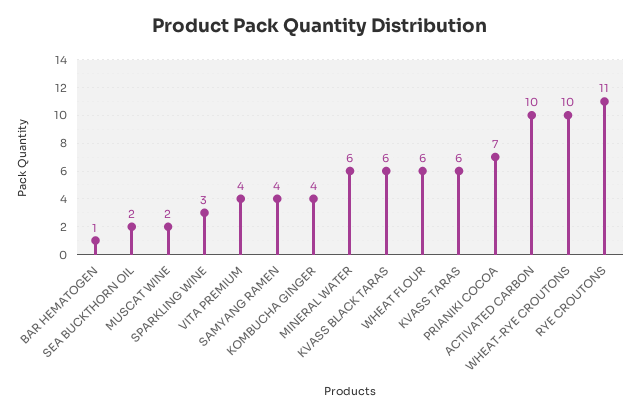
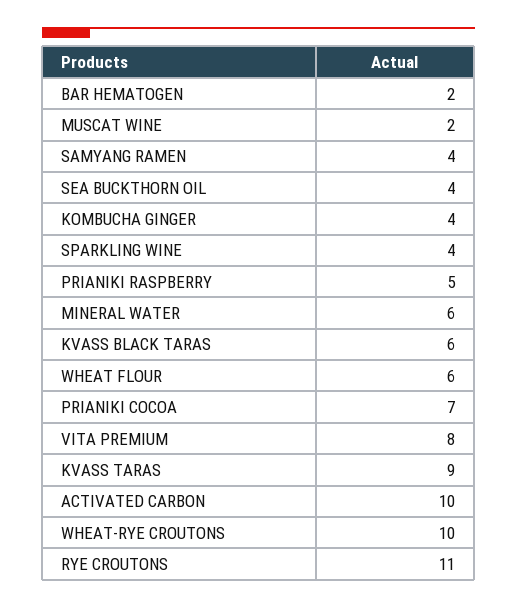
  {
-   "BAR HEMATOGEN": 1,
+   "BAR HEMATOGEN": 2,
-   "SEA BUCKTHORN OIL": 2,
+   "SEA BUCKTHORN OIL": 4,
    "MUSCAT WINE": 2,
-   "SPARKLING WINE": 3,
+   "SPARKLING WINE": 4,
-   "VITA PREMIUM": 4,
+   "VITA PREMIUM": 8,
    "SAMYANG RAMEN": 4,
    "KOMBUCHA GINGER": 4,
    "MINERAL WATER": 6,
    "KVASS BLACK TARAS": 6,
    "WHEAT FLOUR": 6,
-   "KVASS TARAS": 6,
+   "KVASS TARAS": 9,
    "PRIANIKI COCOA": 7,
    "ACTIVATED CARBON": 10,
    "WHEAT-RYE CROUTONS": 10,
-   "RYE CROUTONS": 11
+   "RYE CROUTONS": 11,
+   "PRIANIKI RASPBERRY": 5
  }

